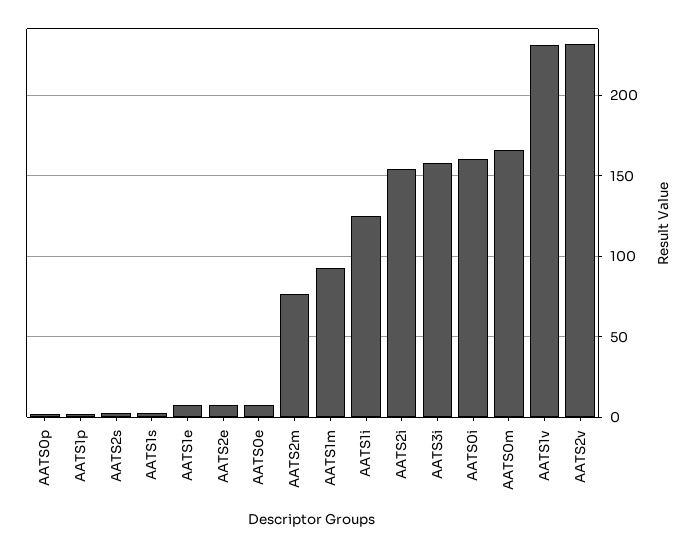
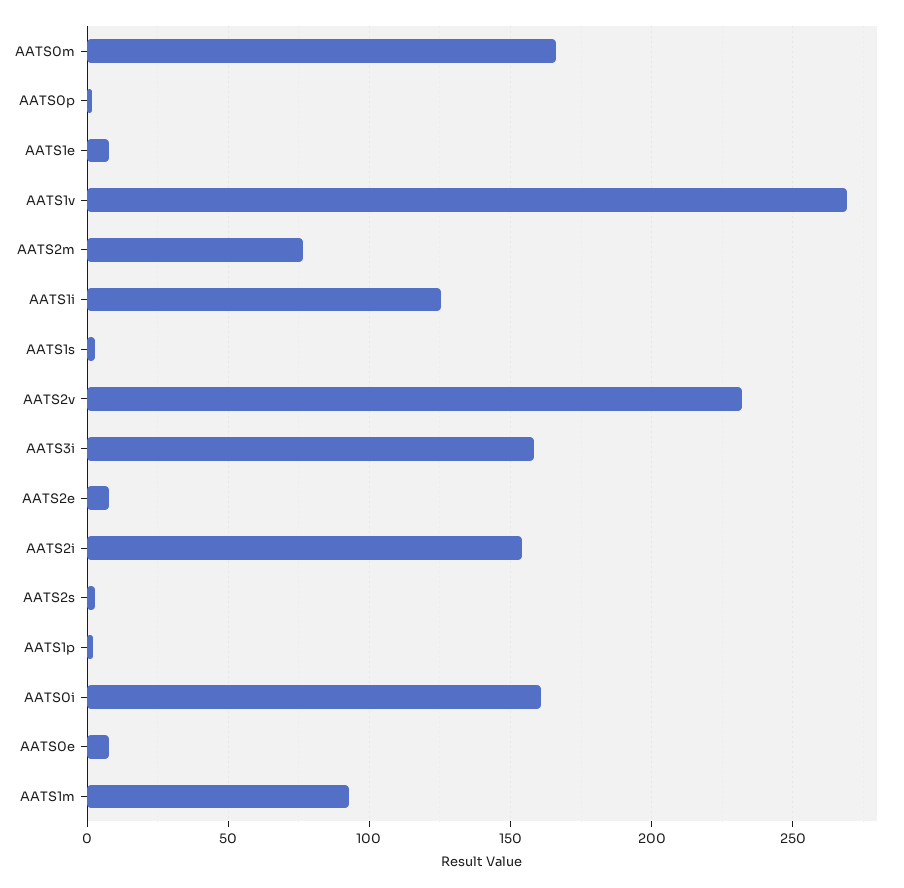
  {
    "AATS0p": 0,
    "AATS1p": 0,
    "AATS2s": 5,
    "AATS1s": 5,
    "AATS1e": 10,
    "AATS2e": 10,
    "AATS0e": 10,
    "AATS2m": 75,
    "AATS1m": 95,
    "AATS1i": 125,
    "AATS2i": 155,
    "AATS3i": 160,
    "AATS0i": 160,
    "AATS0m": 165,
-   "AATS1v": 230,
+   "AATS1v": 270,
    "AATS2v": 230
  }

